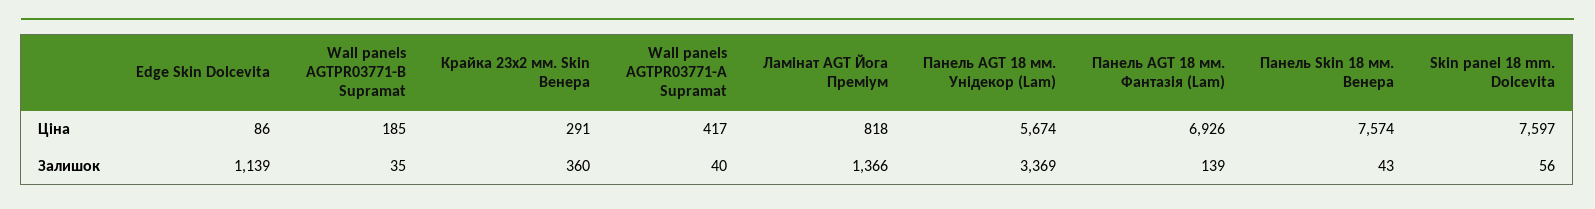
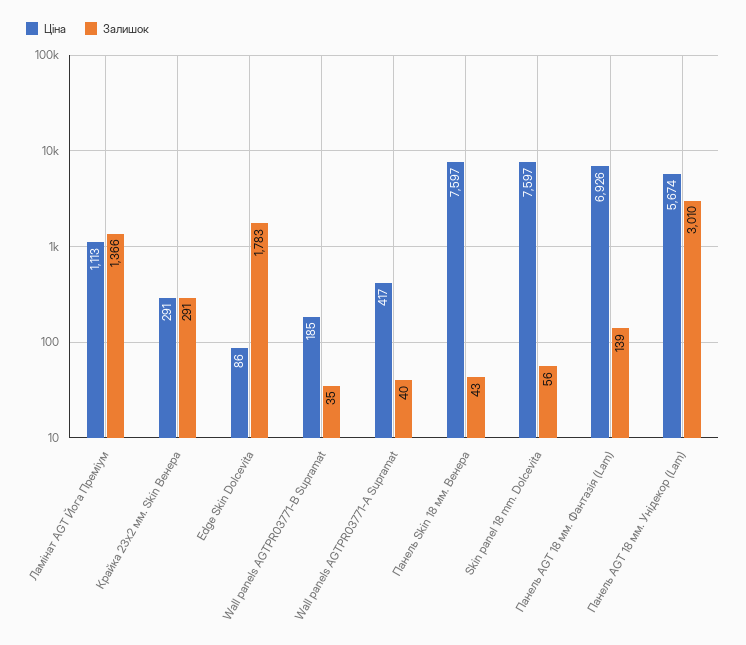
  {
    "Ціна": {
      "Edge Skin Dolcevita": 86,
      "Wall panels AGTPR03771-B Supramat": 185,
      "Крайка 23x2 мм. Skin Венера": 291,
      "Wall panels AGTPR03771-А Supramat": 417,
-     "Ламінат AGT Йога Преміум": 818,
+     "Ламінат AGT Йога Преміум": 1113,
      "Панель AGT 18 мм. Унідекор (Lam)": 5674,
      "Панель AGT 18 мм. Фантазія (Lam)": 6926,
-     "Панель Skin 18 мм. Венера": 7574,
+     "Панель Skin 18 мм. Венера": 7597,
      "Skin panel 18 mm. Dolcevita": 7597
    },
    "Залишок": {
-     "Edge Skin Dolcevita": 1139,
+     "Edge Skin Dolcevita": 1783,
      "Wall panels AGTPR03771-B Supramat": 35,
-     "Крайка 23x2 мм. Skin Венера": 360,
+     "Крайка 23x2 мм. Skin Венера": 291,
      "Wall panels AGTPR03771-А Supramat": 40,
      "Ламінат AGT Йога Преміум": 1366,
-     "Панель AGT 18 мм. Унідекор (Lam)": 3369,
+     "Панель AGT 18 мм. Унідекор (Lam)": 3010,
      "Панель AGT 18 мм. Фантазія (Lam)": 139,
      "Панель Skin 18 мм. Венера": 43,
      "Skin panel 18 mm. Dolcevita": 56
    }
  }

